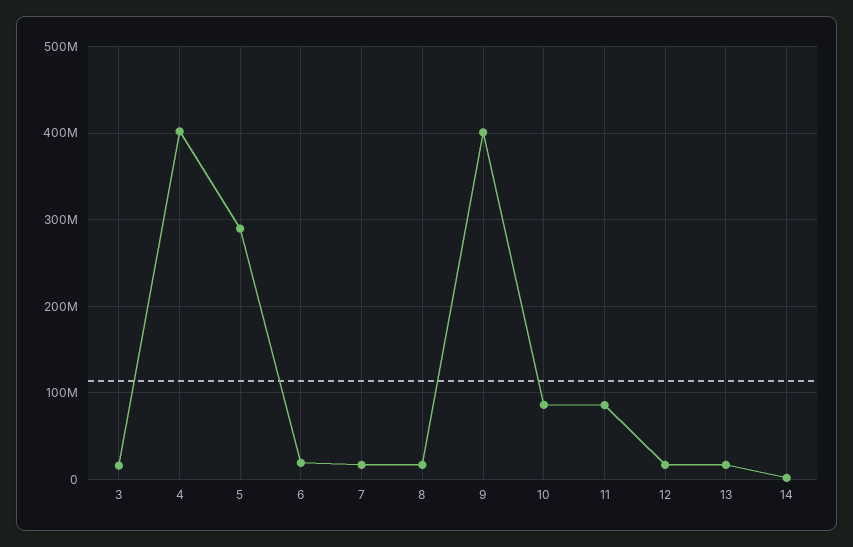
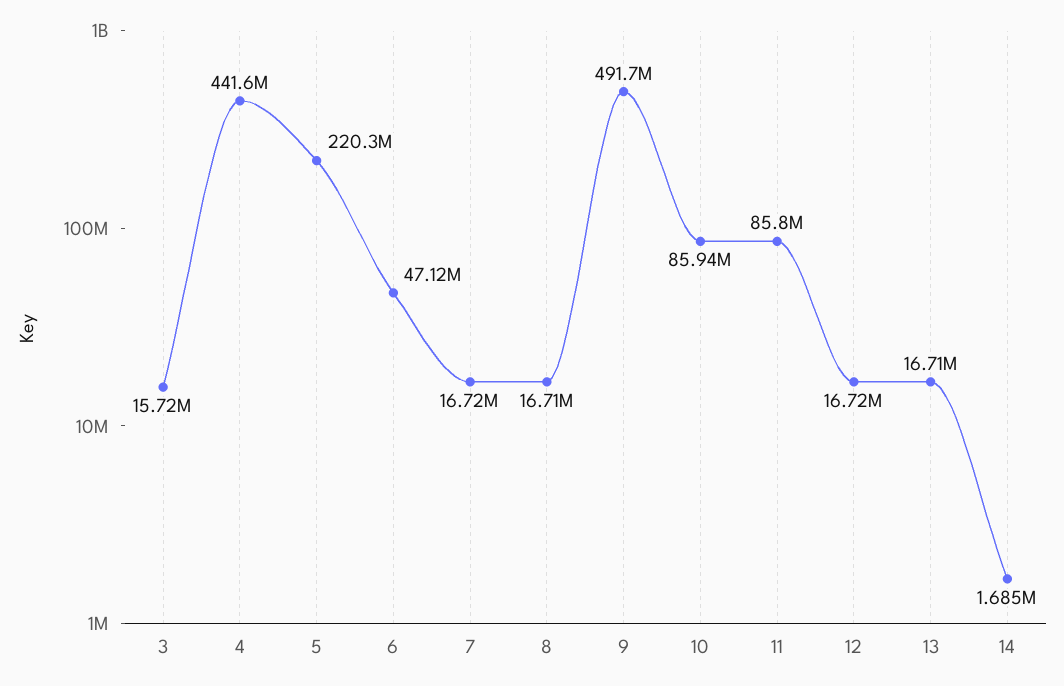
  {
    "3": 15720000,
-   "4": 400000000,
+   "4": 441600000,
-   "5": 290000000,
+   "5": 220300000,
-   "6": 20000000,
+   "6": 47120000,
    "7": 16720000,
    "8": 16710000,
-   "9": 400000000,
+   "9": 491700000,
    "10": 85940000,
    "11": 85800000,
    "12": 16720000,
    "13": 16710000,
    "14": 1685000
  }

